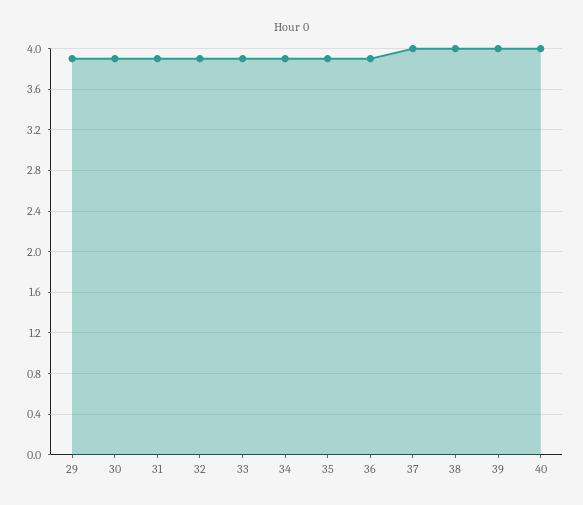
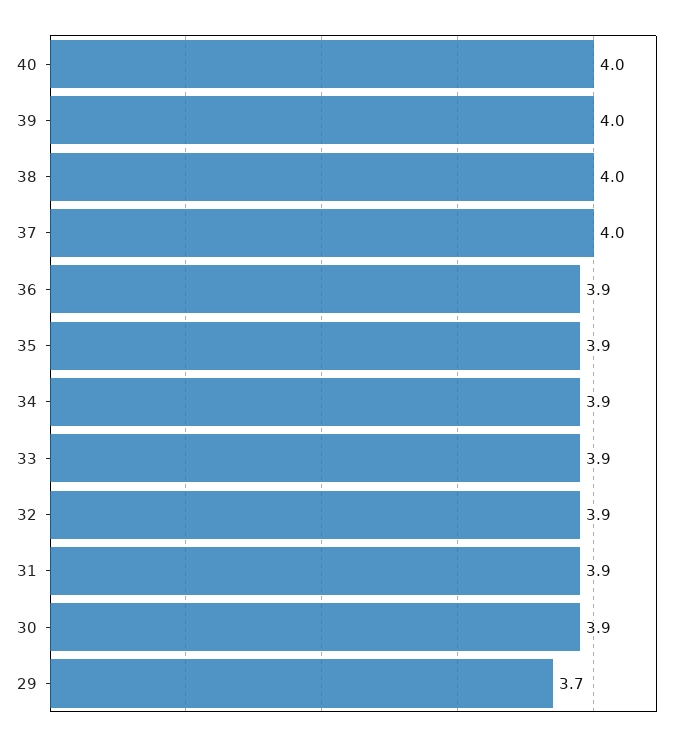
  {
-   "29": 3.9,
+   "29": 3.7,
    "30": 3.9,
    "31": 3.9,
    "32": 3.9,
    "33": 3.9,
    "34": 3.9,
    "35": 3.9,
    "36": 3.9,
    "37": 4,
    "38": 4,
    "39": 4,
    "40": 4
  }

